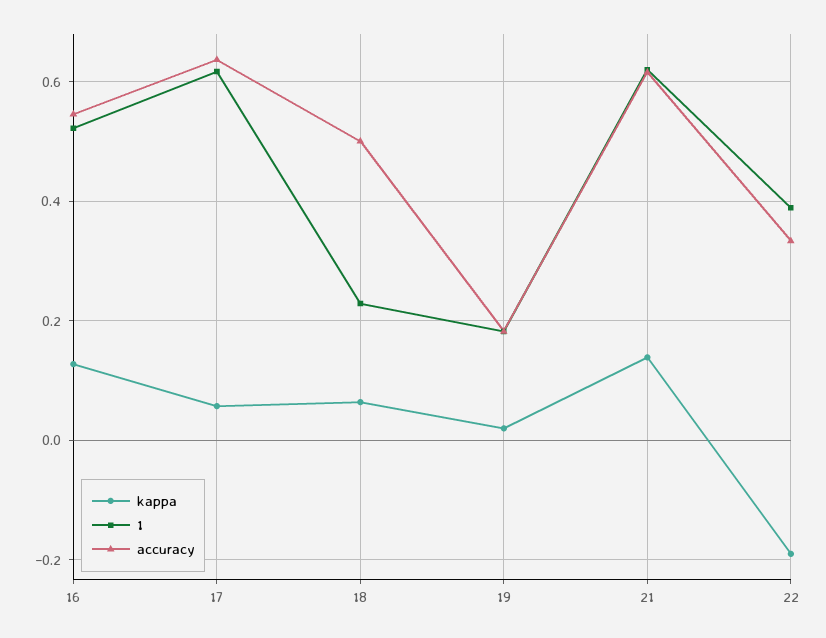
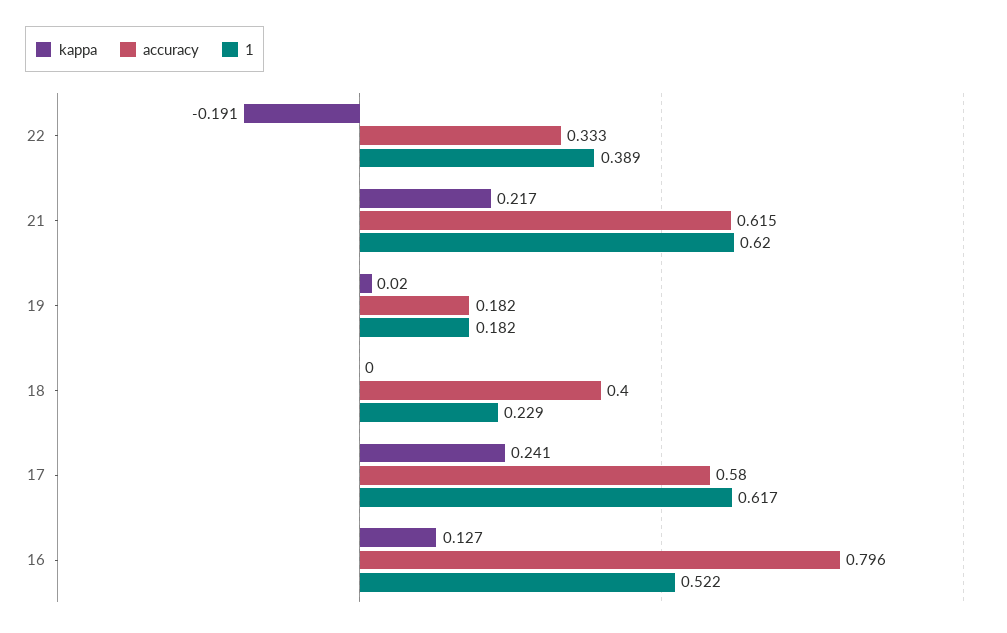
  {
    "kappa": {
      "16": 0.127,
-     "17": 0.06,
+     "17": 0.241,
-     "18": 0.06,
+     "18": 0,
      "19": 0.02,
-     "21": 0.14,
+     "21": 0.217,
      "22": -0.191
    },
    "1": {
      "16": 0.522,
      "17": 0.617,
      "18": 0.229,
      "19": 0.182,
      "21": 0.62,
      "22": 0.389
    },
    "accuracy": {
-     "16": 0.54,
+     "16": 0.796,
-     "17": 0.64,
+     "17": 0.58,
-     "18": 0.5,
+     "18": 0.4,
      "19": 0.182,
      "21": 0.615,
      "22": 0.333
    }
  }

